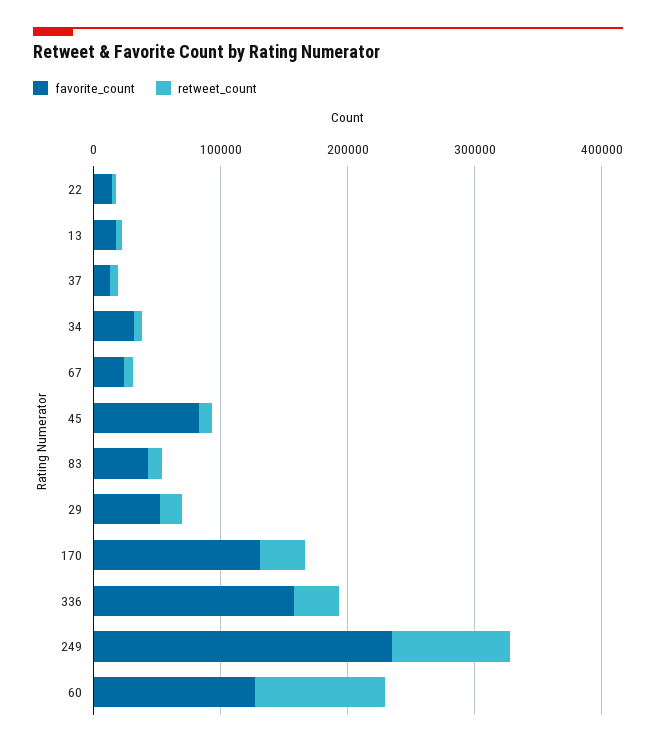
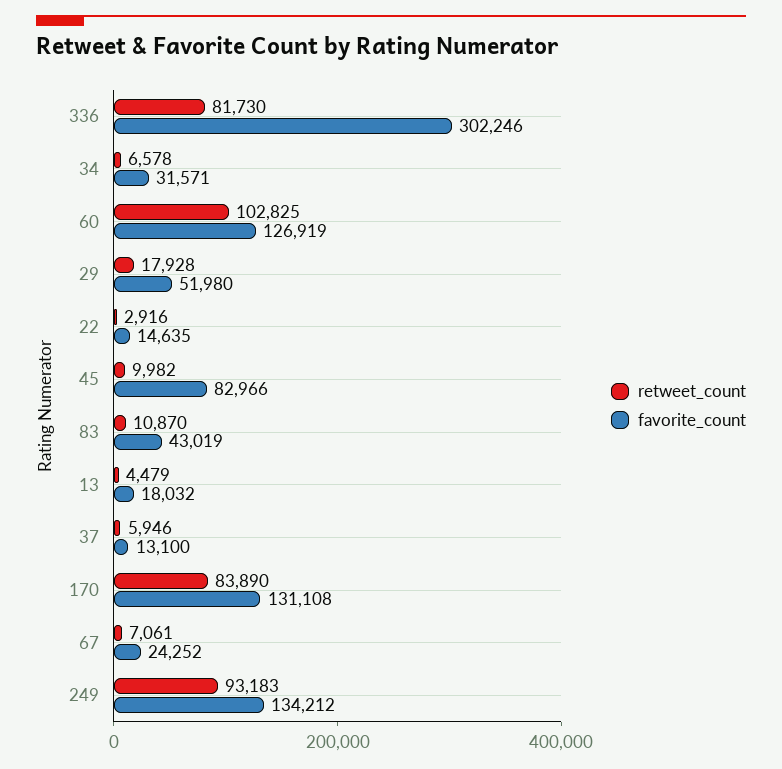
  {
    "favorite_count": {
      "22": 14635,
      "13": 18032,
      "37": 13100,
      "34": 31571,
      "67": 24252,
      "45": 82966,
      "83": 43019,
      "29": 51980,
      "170": 131108,
-     "336": 160000,
+     "336": 302246,
-     "249": 240000,
+     "249": 134212,
      "60": 126919
    },
    "retweet_count": {
      "22": 2916,
      "13": 4479,
      "37": 5946,
      "34": 6578,
      "67": 7061,
      "45": 9982,
      "83": 10870,
      "29": 17928,
-     "170": 40000,
+     "170": 83890,
-     "336": 40000,
+     "336": 81730,
      "249": 93183,
      "60": 102825
    }
  }

